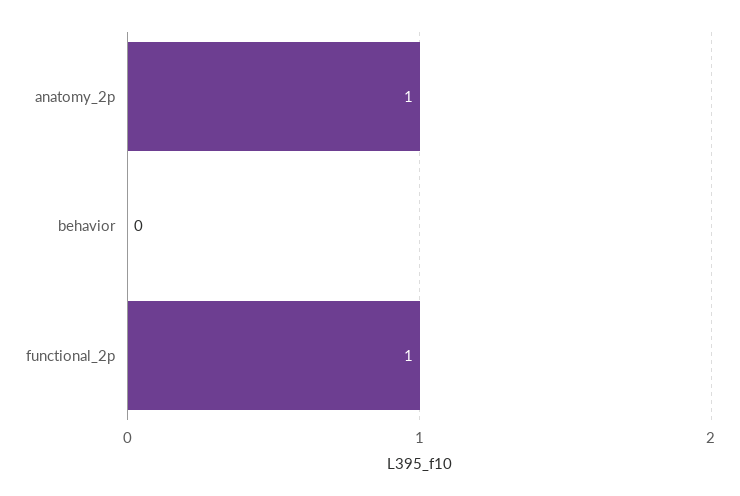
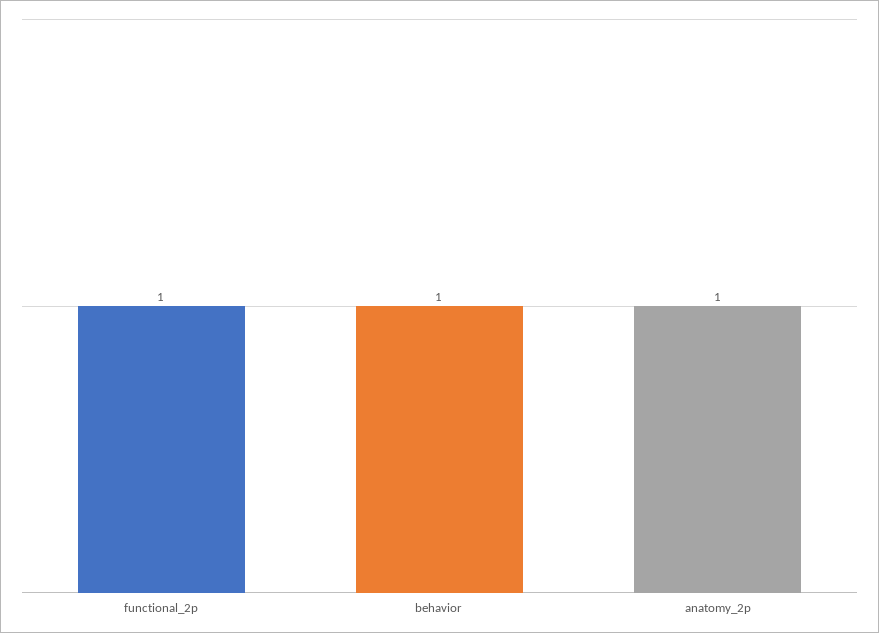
  {
    "anatomy_2p": 1,
-   "behavior": 0,
+   "behavior": 1,
    "functional_2p": 1
  }

